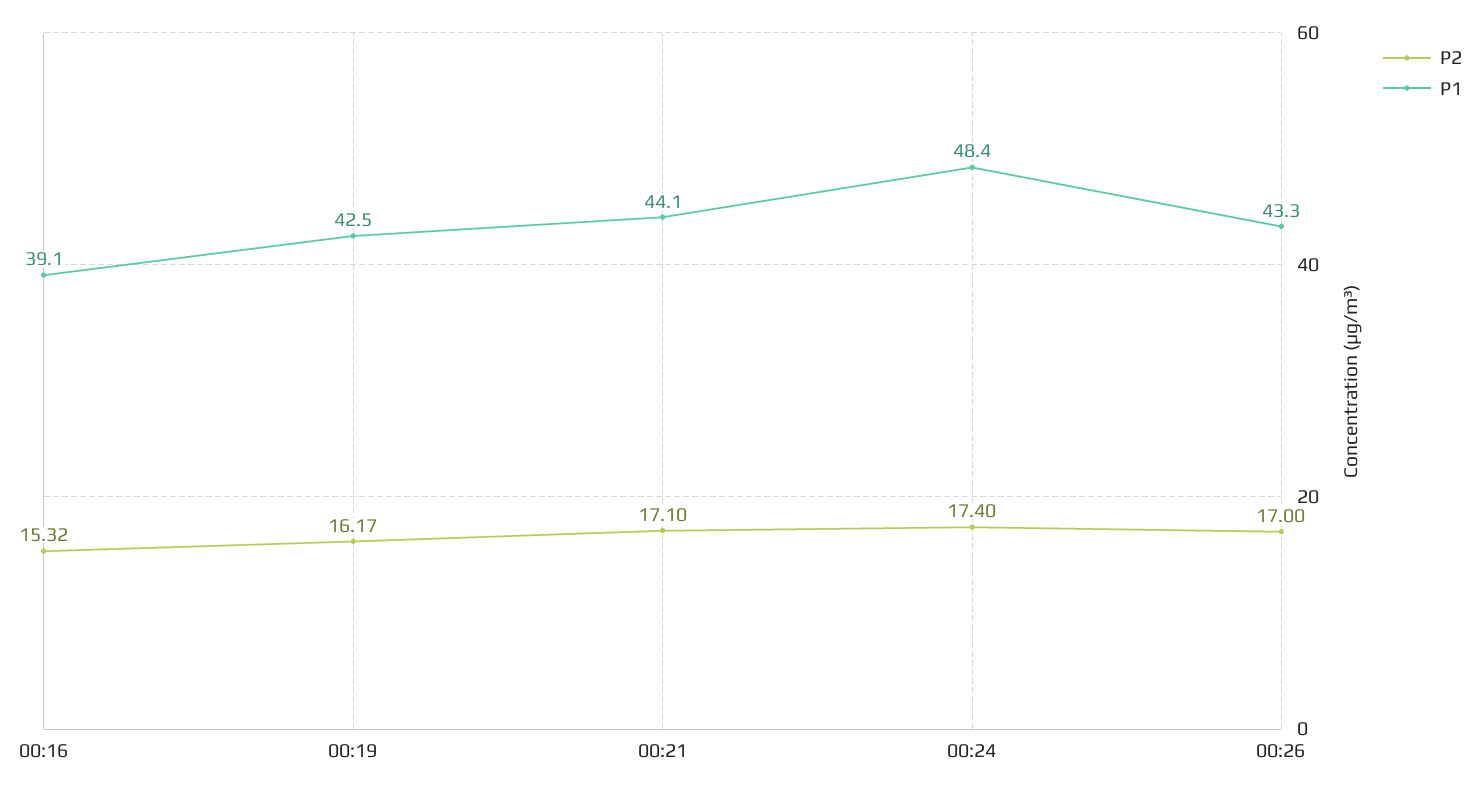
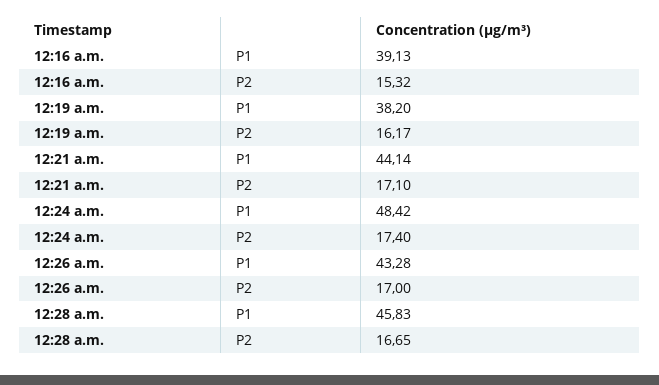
  {
    "P2": {
      "00:16": 15.32,
      "00:19": 16.17,
      "00:21": 17.1,
      "00:24": 17.4,
-     "00:26": 17
+     "00:26": 17,
+     "12:28 a.m.": 16.65
    },
    "P1": {
      "00:16": 39.13,
-     "00:19": 42.5,
+     "00:19": 38.2,
      "00:21": 44.14,
      "00:24": 48.42,
-     "00:26": 43.28
+     "00:26": 43.28,
+     "12:28 a.m.": 45.83
    }
  }

